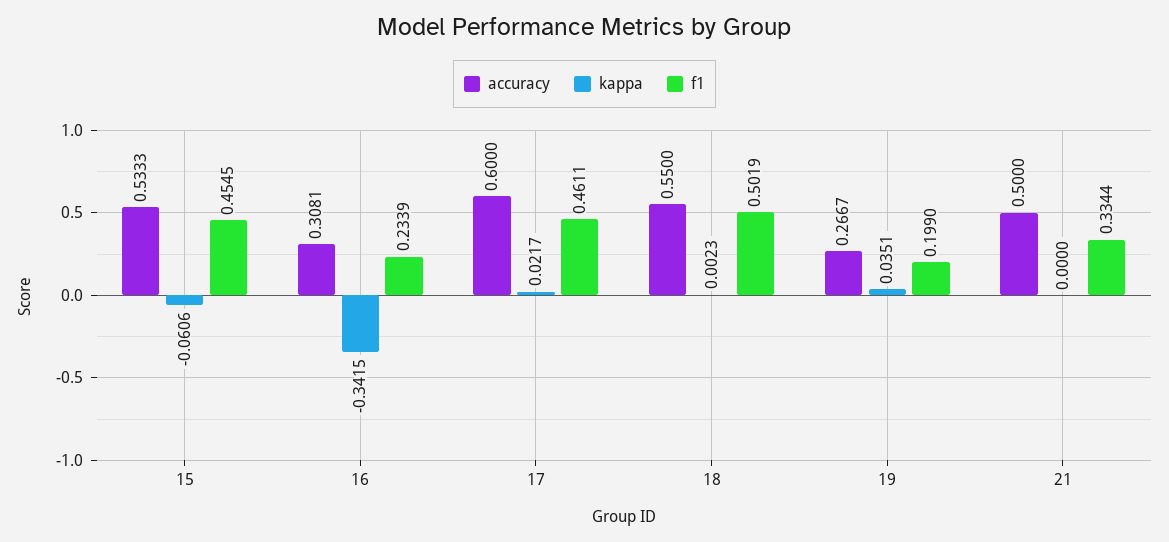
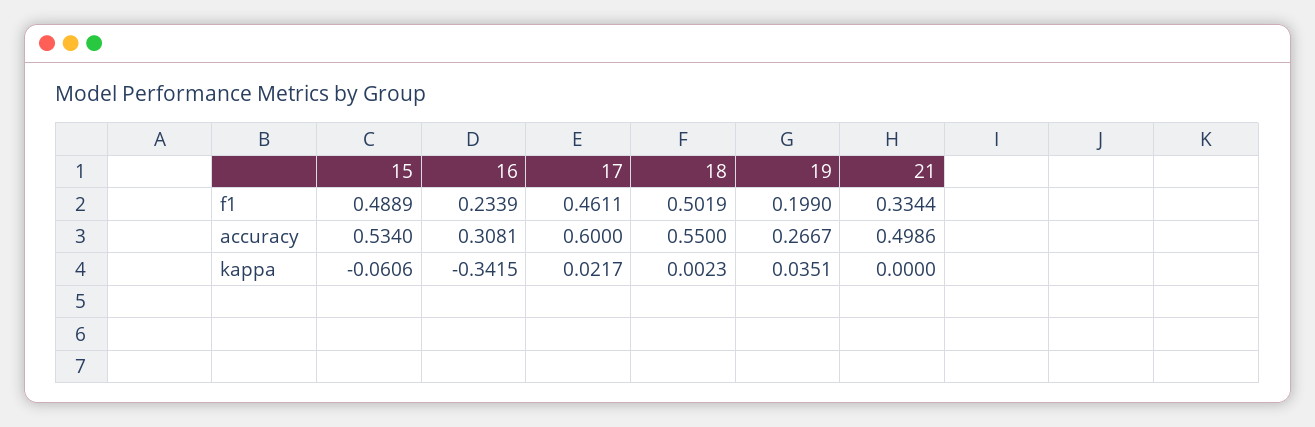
  {
    "accuracy": {
-     "15": 0.5333,
+     "15": 0.534,
      "16": 0.3081,
      "17": 0.6,
      "18": 0.55,
      "19": 0.2667,
-     "21": 0.5
+     "21": 0.4986
    },
    "kappa": {
      "15": -0.0606,
      "16": -0.3415,
      "17": 0.0217,
      "18": 0.0023,
      "19": 0.0351,
      "21": 0
    },
    "f1": {
-     "15": 0.4545,
+     "15": 0.4889,
      "16": 0.2339,
      "17": 0.4611,
      "18": 0.5019,
      "19": 0.199,
      "21": 0.3344
    }
  }

